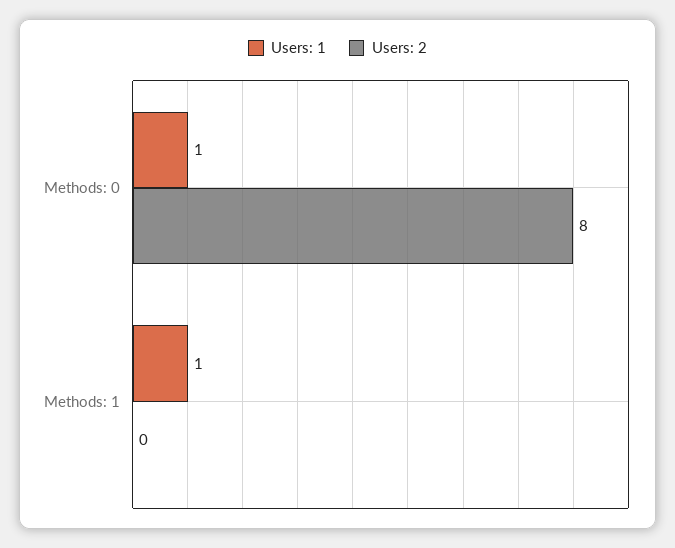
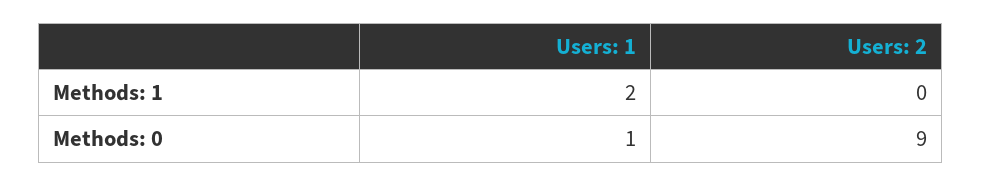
  {
    "Users: 1": {
      "Methods: 0": 1,
-     "Methods: 1": 1
+     "Methods: 1": 2
    },
    "Users: 2": {
-     "Methods: 0": 8,
+     "Methods: 0": 9,
      "Methods: 1": 0
    }
  }

